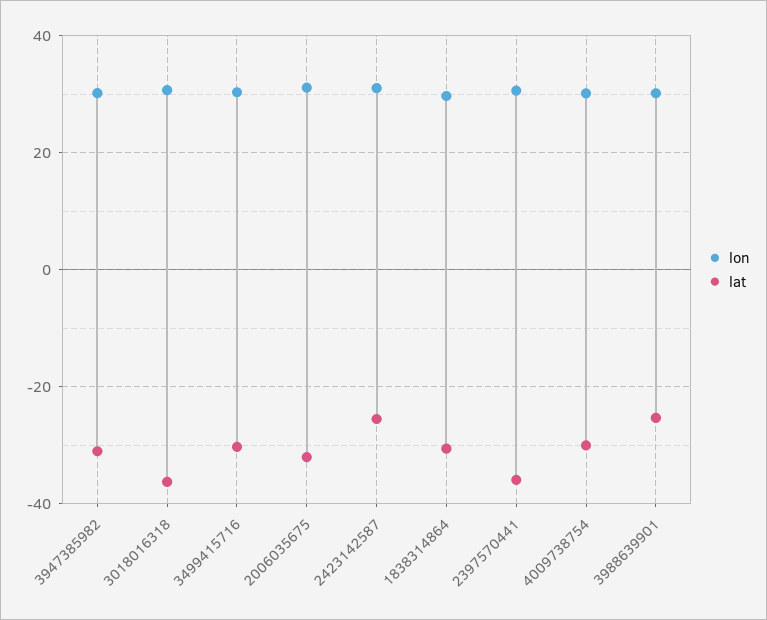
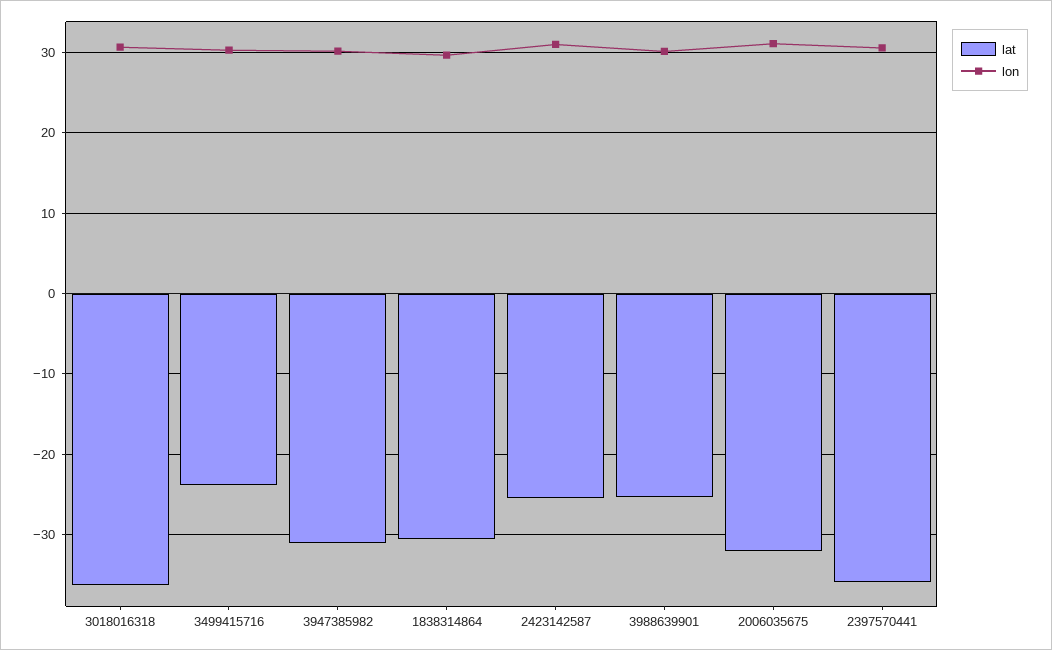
  {
    "lon": {
      "3947385982": 30,
      "3018016318": 31,
      "3499415716": 30,
      "2006035675": 31,
      "2423142587": 31,
      "1838314864": 30,
      "2397570441": 31,
-     "4009738754": 30,
      "3988639901": 30
    },
    "lat": {
      "3947385982": -31,
      "3018016318": -36,
-     "3499415716": -30,
+     "3499415716": -24,
      "2006035675": -32,
      "2423142587": -25,
      "1838314864": -31,
      "2397570441": -36,
-     "4009738754": -30,
      "3988639901": -25
    }
  }

